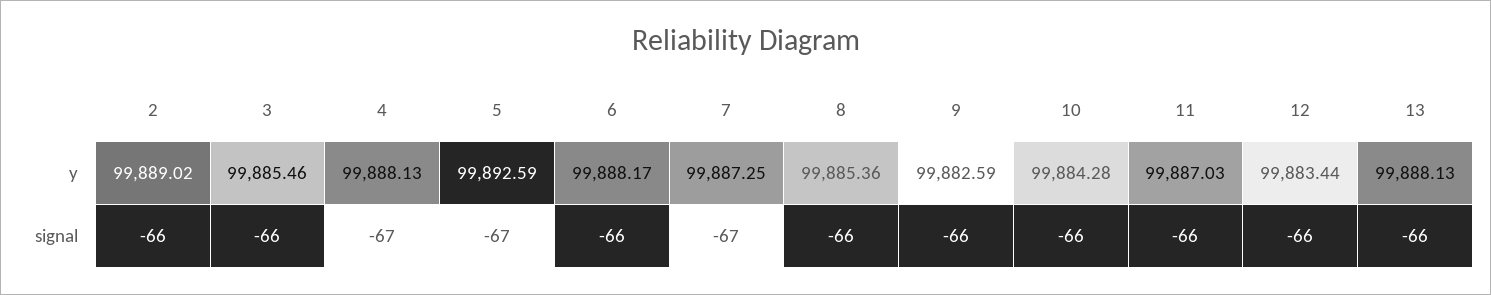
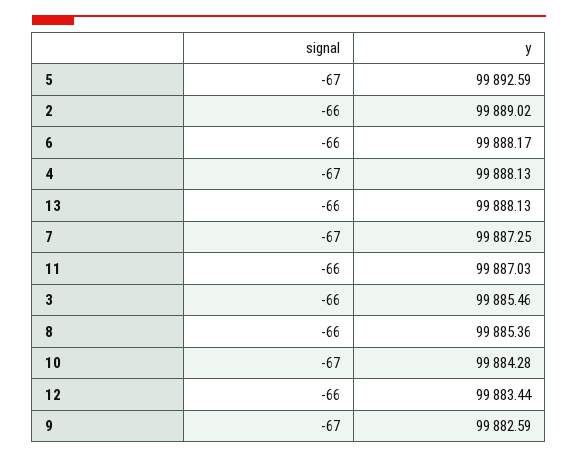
  {
    "2": {
      "y": 99889.02,
      "signal": -66
    },
    "3": {
      "y": 99885.46,
      "signal": -66
    },
    "4": {
      "y": 99888.13,
      "signal": -67
    },
    "5": {
      "y": 99892.59,
      "signal": -67
    },
    "6": {
      "y": 99888.17,
      "signal": -66
    },
    "7": {
      "y": 99887.25,
      "signal": -67
    },
    "8": {
      "y": 99885.36,
      "signal": -66
    },
    "9": {
      "y": 99882.59,
-     "signal": -66
+     "signal": -67
    },
    "10": {
      "y": 99884.28,
-     "signal": -66
+     "signal": -67
    },
    "11": {
      "y": 99887.03,
      "signal": -66
    },
    "12": {
      "y": 99883.44,
      "signal": -66
    },
    "13": {
      "y": 99888.13,
      "signal": -66
    }
  }

